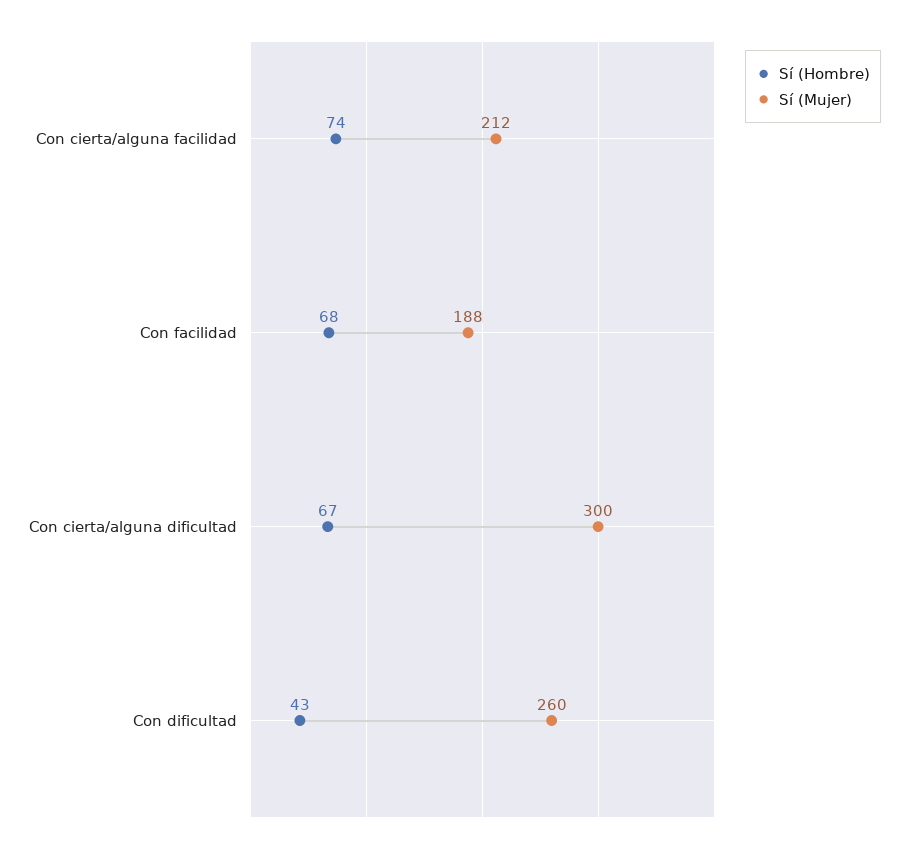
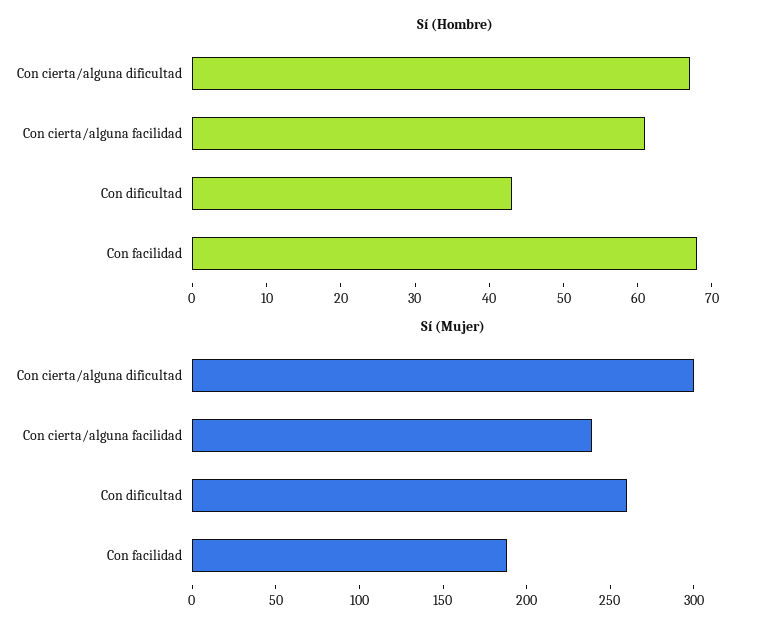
  {
    "Sí (Hombre)": {
-     "Con cierta/alguna facilidad": 74,
+     "Con cierta/alguna facilidad": 60,
      "Con facilidad": 68,
      "Con cierta/alguna dificultad": 67,
      "Con dificultad": 43
    },
    "Sí (Mujer)": {
-     "Con cierta/alguna facilidad": 212,
+     "Con cierta/alguna facilidad": 240,
      "Con facilidad": 188,
      "Con cierta/alguna dificultad": 300,
      "Con dificultad": 260
    }
  }

